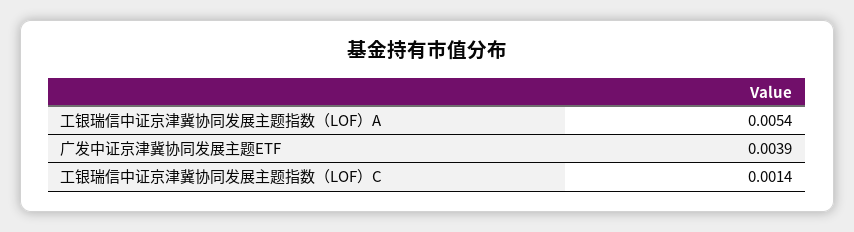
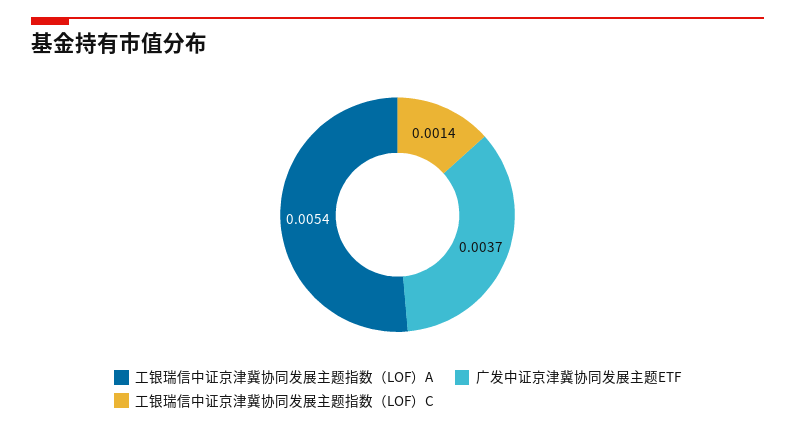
  {
    "工银瑞信中证京津冀协同发展主题指数（LOF）A": 0.0054,
-   "广发中证京津冀协同发展主题ETF": 0.0039,
+   "广发中证京津冀协同发展主题ETF": 0.0037,
    "工银瑞信中证京津冀协同发展主题指数（LOF）C": 0.0014
  }

